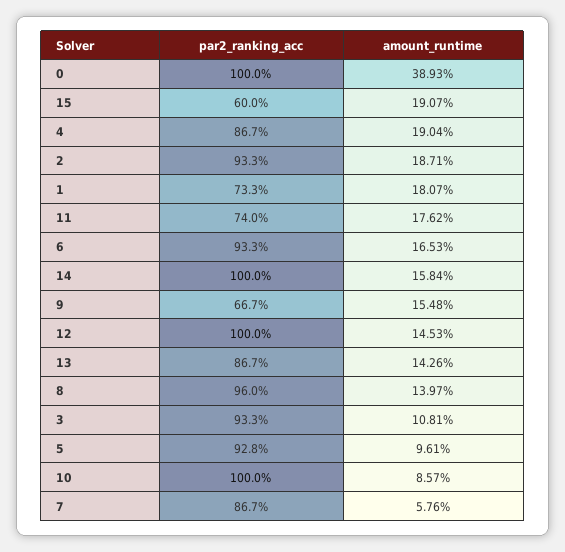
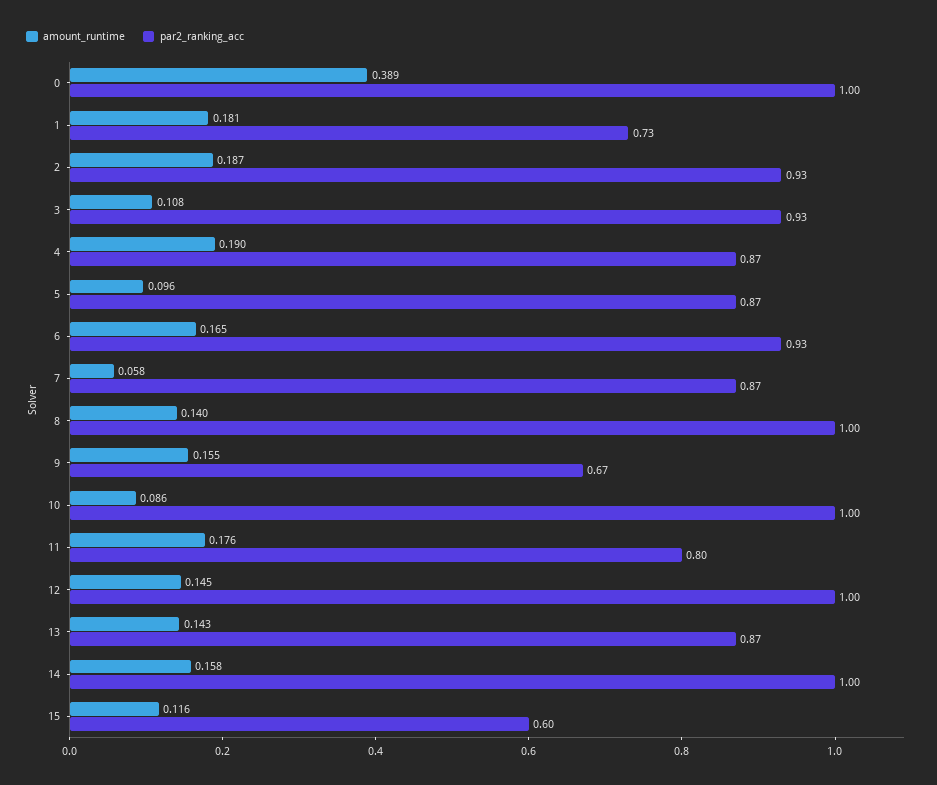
  {
    "par2_ranking_acc": {
      "0": 1,
      "15": 0.6,
      "4": 0.867,
      "2": 0.933,
      "1": 0.733,
-     "11": 0.74,
+     "11": 0.8,
      "6": 0.933,
      "14": 1,
      "9": 0.667,
      "12": 1,
      "13": 0.867,
-     "8": 0.96,
+     "8": 1,
      "3": 0.933,
-     "5": 0.928,
+     "5": 0.87,
      "10": 1,
      "7": 0.867
    },
    "amount_runtime": {
      "0": 0.3893,
-     "15": 0.1907,
+     "15": 0.116,
      "4": 0.1904,
      "2": 0.1871,
      "1": 0.1807,
      "11": 0.1762,
      "6": 0.1653,
      "14": 0.1584,
      "9": 0.1548,
      "12": 0.1453,
      "13": 0.1426,
      "8": 0.1397,
      "3": 0.1081,
      "5": 0.0961,
      "10": 0.0857,
      "7": 0.0576
    }
  }

